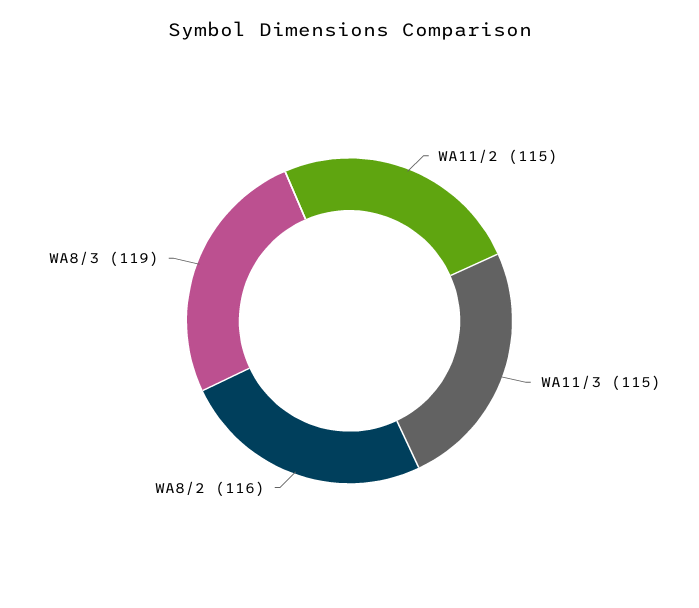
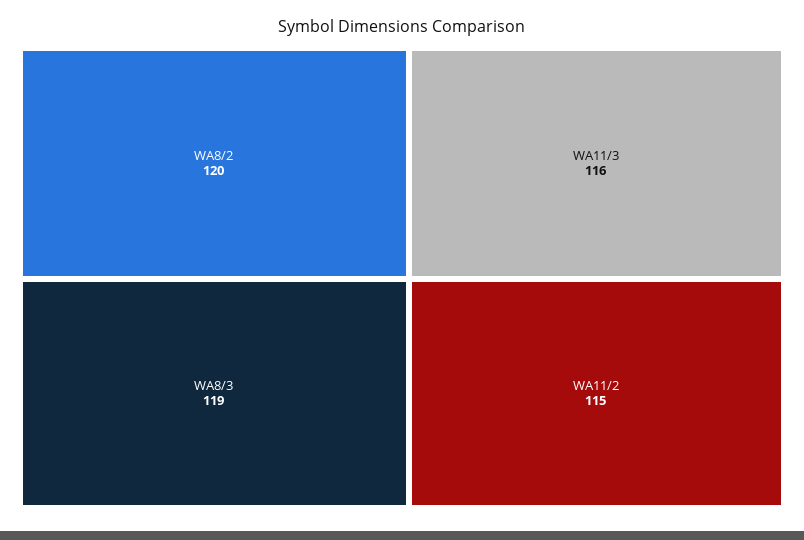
  {
    "WA11/2": 115,
-   "WA11/3": 115,
+   "WA11/3": 116,
-   "WA8/2": 116,
+   "WA8/2": 120,
    "WA8/3": 119
  }

